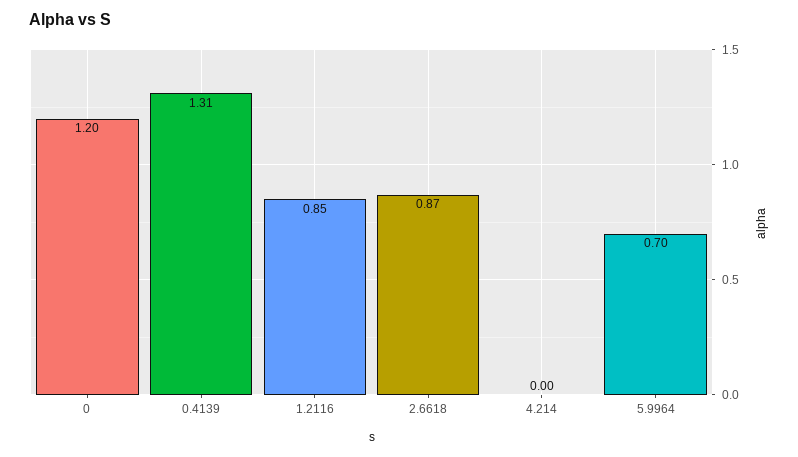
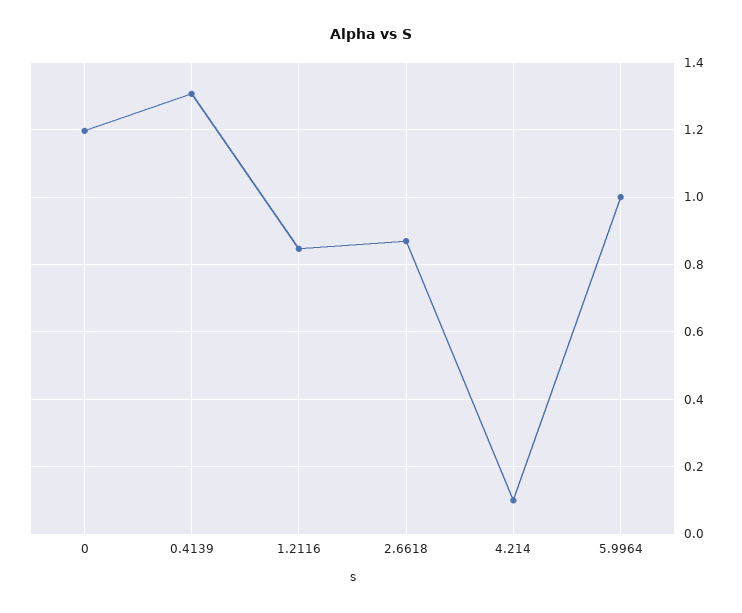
  {
    "0": 1.2,
    "0.4139": 1.31,
    "1.2116": 0.85,
    "2.6618": 0.87,
-   "4.214": 0,
+   "4.214": 0.1,
-   "5.9964": 0.7
+   "5.9964": 1
  }

